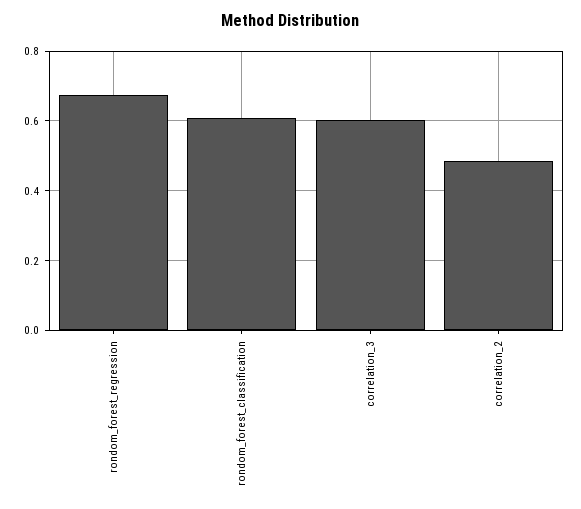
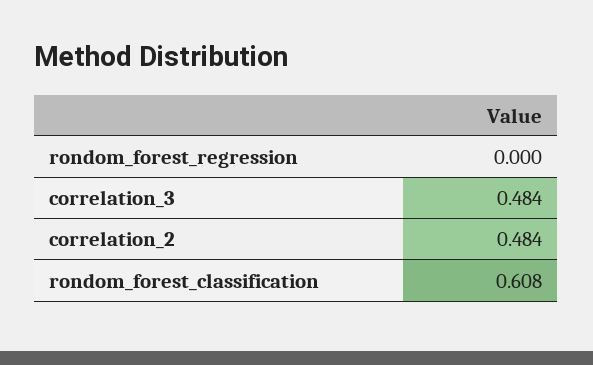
  {
-   "rondom_forest_regression": 0.68,
+   "rondom_forest_regression": 0,
    "rondom_forest_classification": 0.608,
-   "correlation_3": 0.6,
+   "correlation_3": 0.484,
    "correlation_2": 0.484
  }

